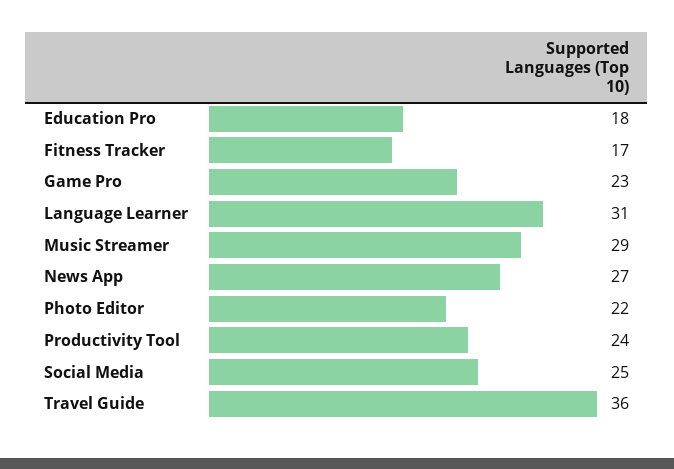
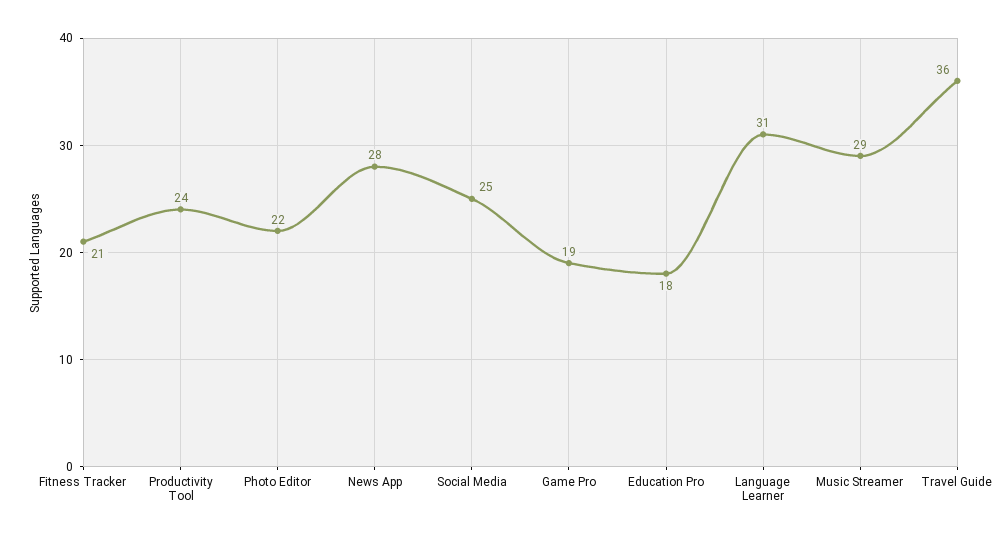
  {
    "Education Pro": 18,
-   "Fitness Tracker": 17,
+   "Fitness Tracker": 21,
-   "Game Pro": 23,
+   "Game Pro": 19,
    "Language Learner": 31,
    "Music Streamer": 29,
-   "News App": 27,
+   "News App": 28,
    "Photo Editor": 22,
    "Productivity Tool": 24,
    "Social Media": 25,
    "Travel Guide": 36
  }

